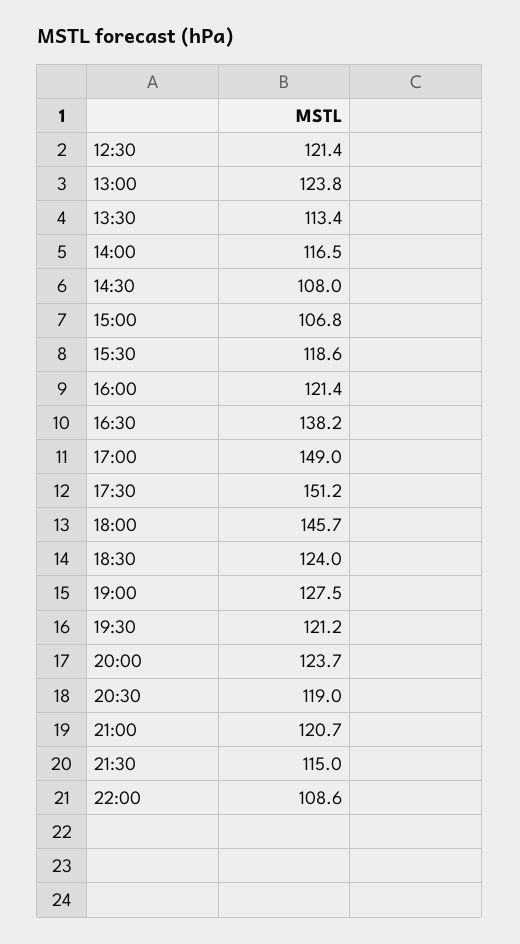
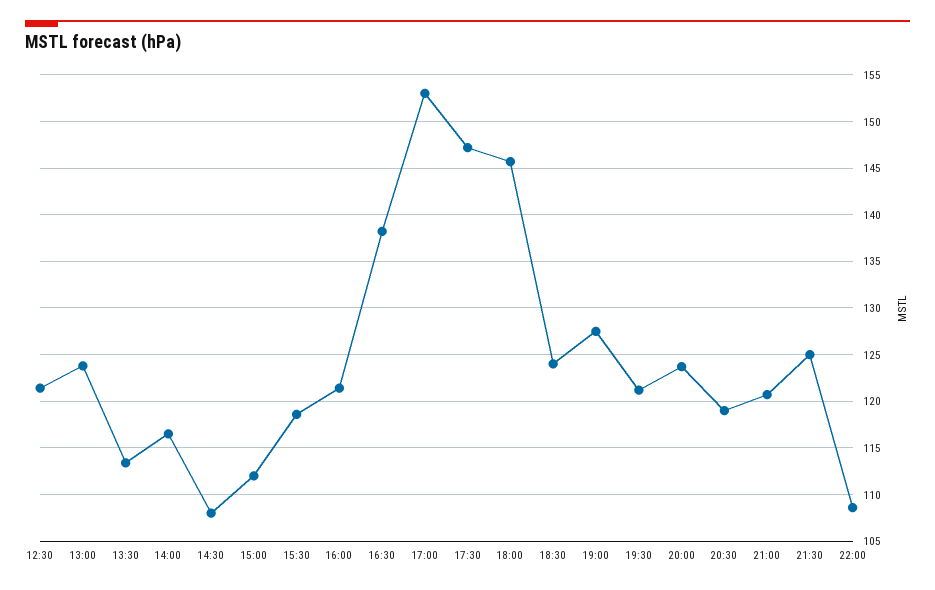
  {
    "12:30": 121.4,
    "13:00": 123.8,
    "13:30": 113.4,
    "14:00": 116.5,
    "14:30": 108,
-   "15:00": 106.8,
+   "15:00": 112,
    "15:30": 118.6,
    "16:00": 121.4,
    "16:30": 138.2,
-   "17:00": 149,
+   "17:00": 153,
-   "17:30": 151.2,
+   "17:30": 147,
    "18:00": 145.7,
    "18:30": 124,
    "19:00": 127.5,
    "19:30": 121.2,
    "20:00": 123.7,
    "20:30": 119,
    "21:00": 120.7,
-   "21:30": 115,
+   "21:30": 125,
    "22:00": 108.6
  }

